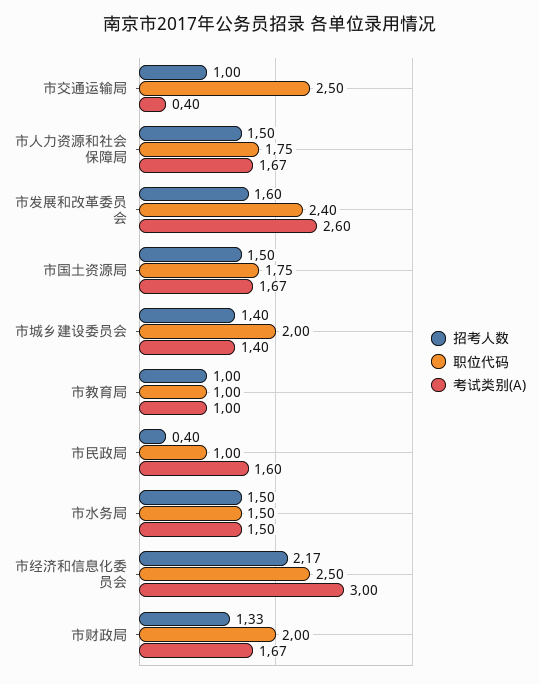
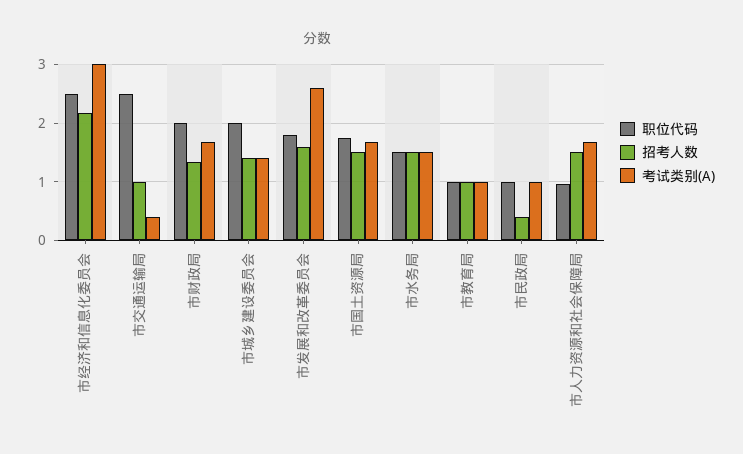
  {
    "招考人数": {
      "市交通运输局": 1,
      "市人力资源和社会保障局": 1.5,
      "市发展和改革委员会": 1.6,
      "市国土资源局": 1.5,
      "市城乡建设委员会": 1.4,
      "市教育局": 1,
      "市民政局": 0.4,
      "市水务局": 1.5,
      "市经济和信息化委员会": 2.17,
      "市财政局": 1.33
    },
    "职位代码": {
      "市交通运输局": 2.5,
-     "市人力资源和社会保障局": 1.75,
+     "市人力资源和社会保障局": 1,
-     "市发展和改革委员会": 2.4,
+     "市发展和改革委员会": 1.8,
      "市国土资源局": 1.75,
      "市城乡建设委员会": 2,
      "市教育局": 1,
      "市民政局": 1,
      "市水务局": 1.5,
      "市经济和信息化委员会": 2.5,
      "市财政局": 2
    },
    "考试类别(A)": {
      "市交通运输局": 0.4,
      "市人力资源和社会保障局": 1.67,
      "市发展和改革委员会": 2.6,
      "市国土资源局": 1.67,
      "市城乡建设委员会": 1.4,
      "市教育局": 1,
-     "市民政局": 1.6,
+     "市民政局": 1,
      "市水务局": 1.5,
      "市经济和信息化委员会": 3,
      "市财政局": 1.67
    }
  }

